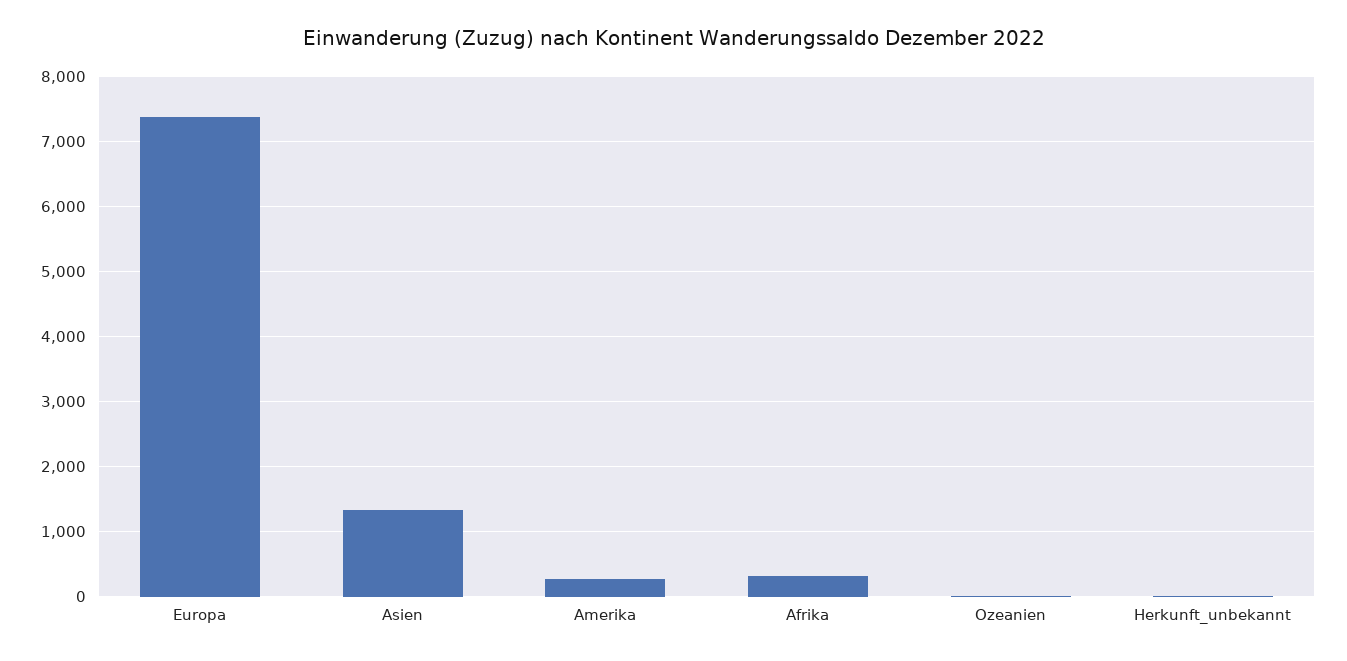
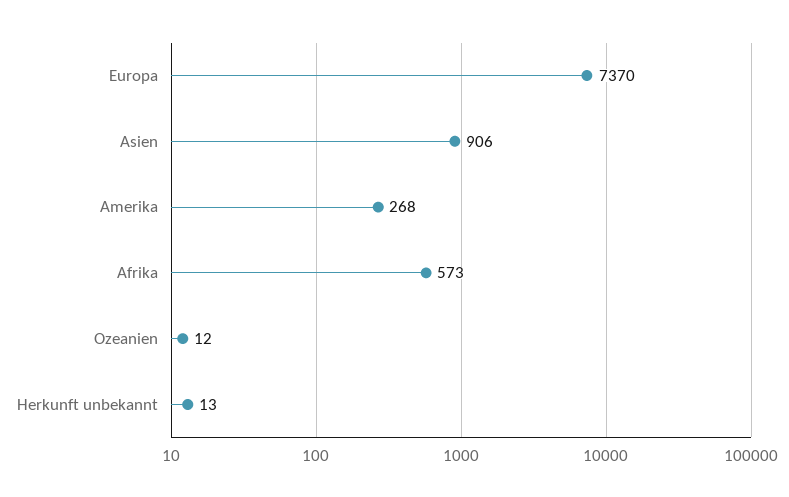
  {
    "Europa": 7370,
-   "Asien": 1300,
+   "Asien": 906,
    "Amerika": 268,
-   "Afrika": 300,
+   "Afrika": 573,
    "Ozeanien": 12,
    "Herkunft_unbekannt": 13
  }

